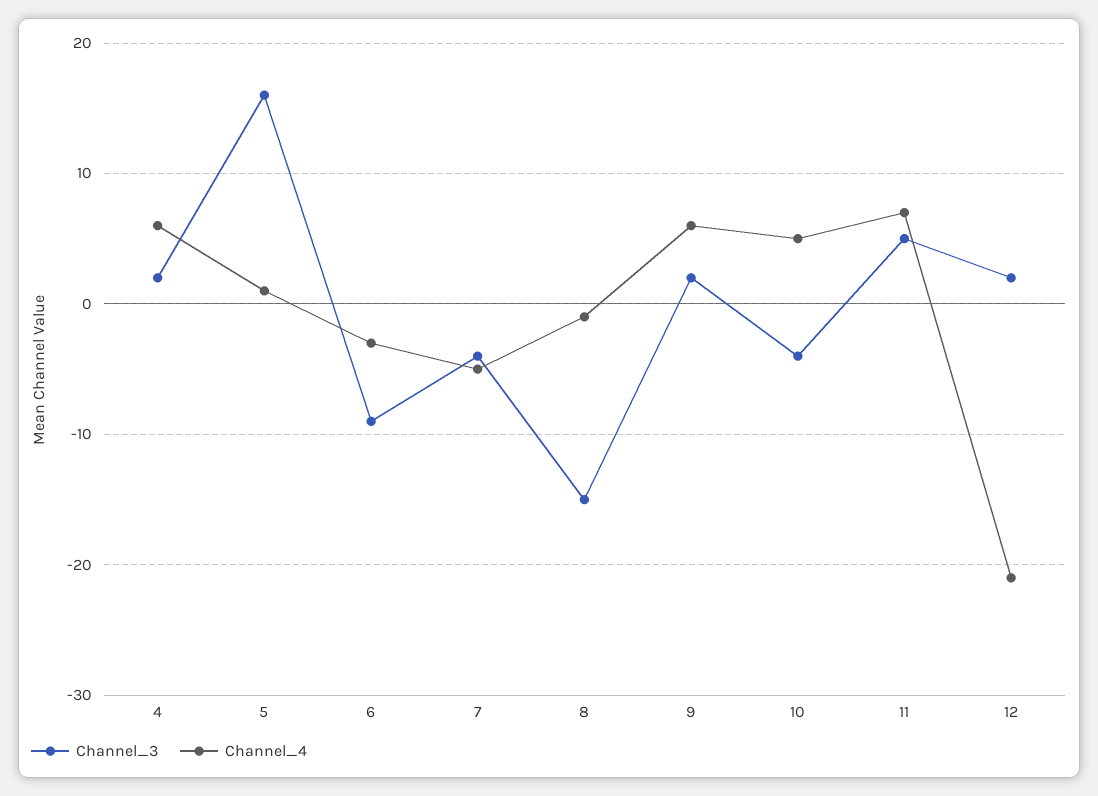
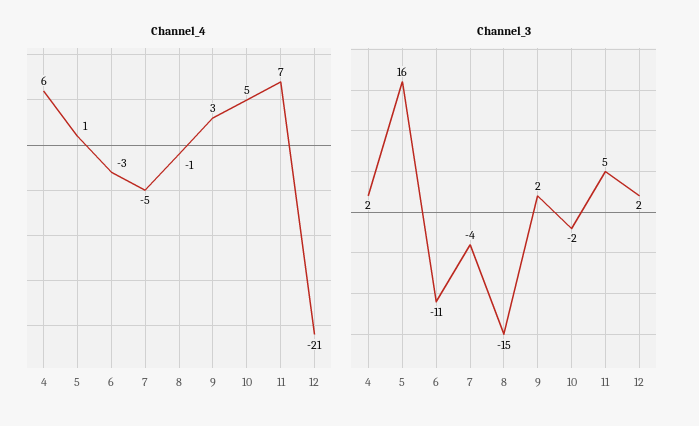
  {
    "Channel_3": {
      "4": 2,
      "5": 16,
-     "6": -9,
+     "6": -11,
      "7": -4,
      "8": -15,
      "9": 2,
-     "10": -4,
+     "10": -2,
      "11": 5,
      "12": 2
    },
    "Channel_4": {
      "4": 6,
      "5": 1,
      "6": -3,
      "7": -5,
      "8": -1,
-     "9": 6,
+     "9": 3,
      "10": 5,
      "11": 7,
      "12": -21
    }
  }

